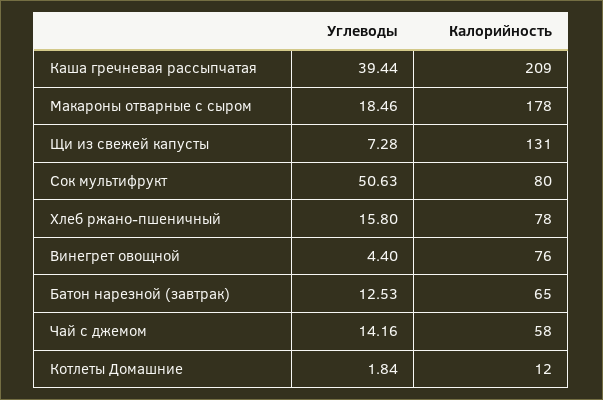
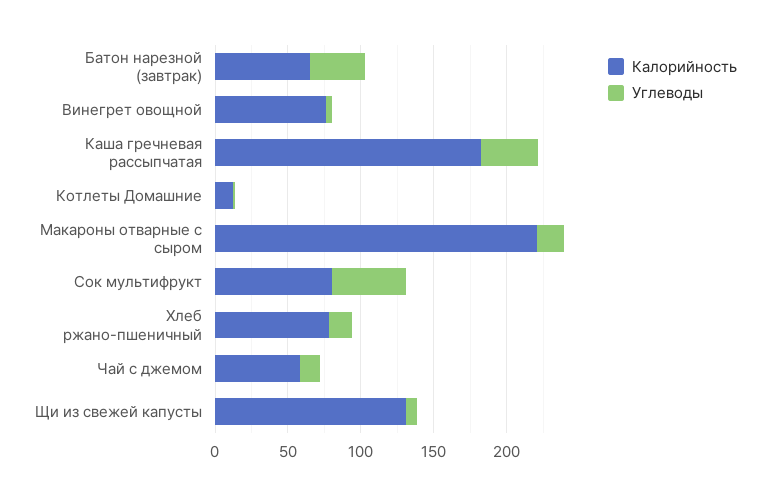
  {
    "Углеводы": {
      "Каша гречневая рассыпчатая": 39.44,
      "Макароны отварные с сыром": 18.46,
      "Щи из свежей капусты": 7.28,
      "Сок мультифрукт": 50.63,
      "Хлеб ржано-пшеничный": 15.8,
      "Винегрет овощной": 4.4,
-     "Батон нарезной (завтрак)": 12.53,
+     "Батон нарезной (завтрак)": 40,
      "Чай с джемом": 14.16,
      "Котлеты Домашние": 1.84
    },
    "Калорийность": {
-     "Каша гречневая рассыпчатая": 209,
+     "Каша гречневая рассыпчатая": 180,
-     "Макароны отварные с сыром": 178,
+     "Макароны отварные с сыром": 220,
      "Щи из свежей капусты": 131,
      "Сок мультифрукт": 80,
      "Хлеб ржано-пшеничный": 78,
      "Винегрет овощной": 76,
      "Батон нарезной (завтрак)": 65,
      "Чай с джемом": 58,
      "Котлеты Домашние": 12
    }
  }

